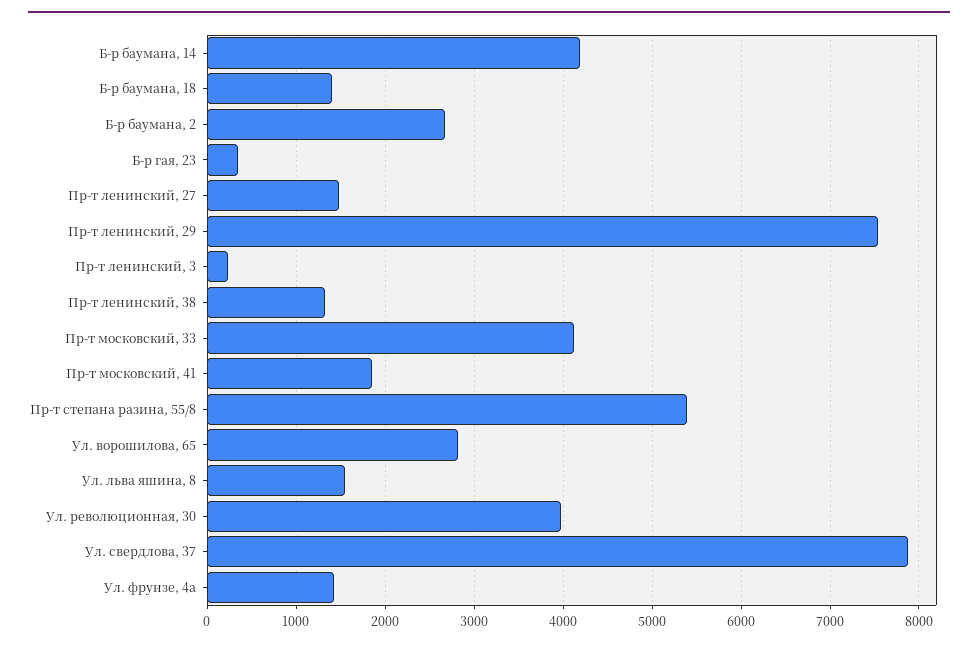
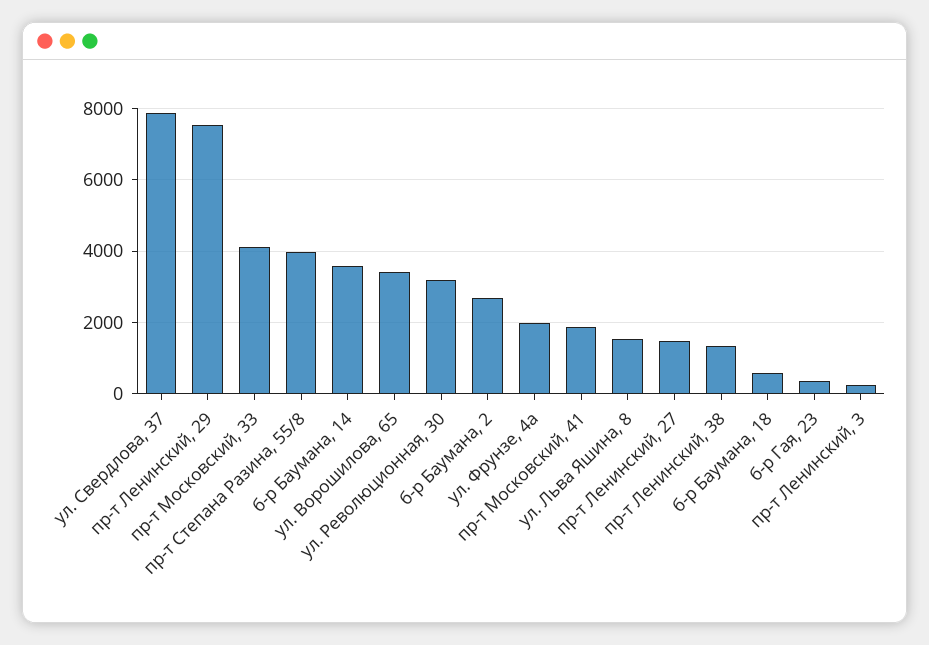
  {
-   "Б-р баумана, 14": 4200,
+   "Б-р баумана, 14": 3600,
-   "Б-р баумана, 18": 1400,
+   "Б-р баумана, 18": 600,
    "Б-р баумана, 2": 2700,
    "Б-р гая, 23": 300,
    "Пр-т ленинский, 27": 1500,
    "Пр-т ленинский, 29": 7500,
    "Пр-т ленинский, 3": 200,
    "Пр-т ленинский, 38": 1300,
    "Пр-т московский, 33": 4100,
    "Пр-т московский, 41": 1900,
-   "Пр-т степана разина, 55/8": 5400,
+   "Пр-т степана разина, 55/8": 4000,
-   "Ул. ворошилова, 65": 2800,
+   "Ул. ворошилова, 65": 3400,
    "Ул. льва яшина, 8": 1500,
-   "Ул. революционная, 30": 4000,
+   "Ул. революционная, 30": 3200,
    "Ул. свердлова, 37": 7900,
-   "Ул. фрунзе, 4а": 1400
+   "Ул. фрунзе, 4а": 2000
  }

